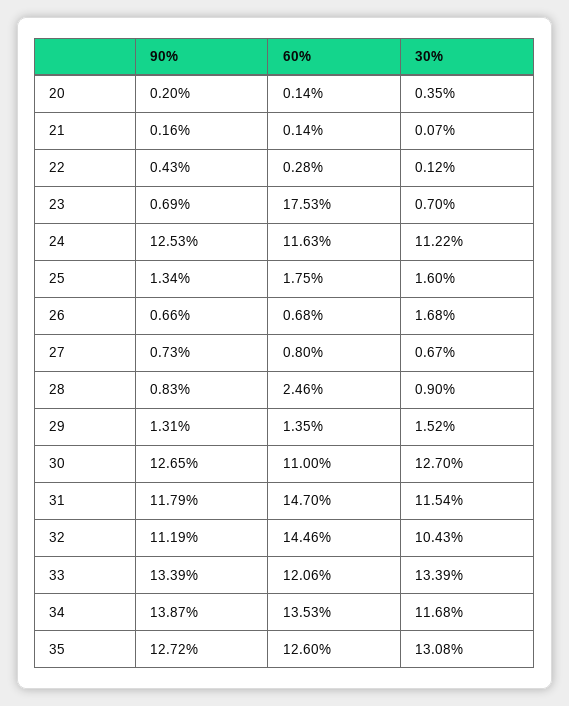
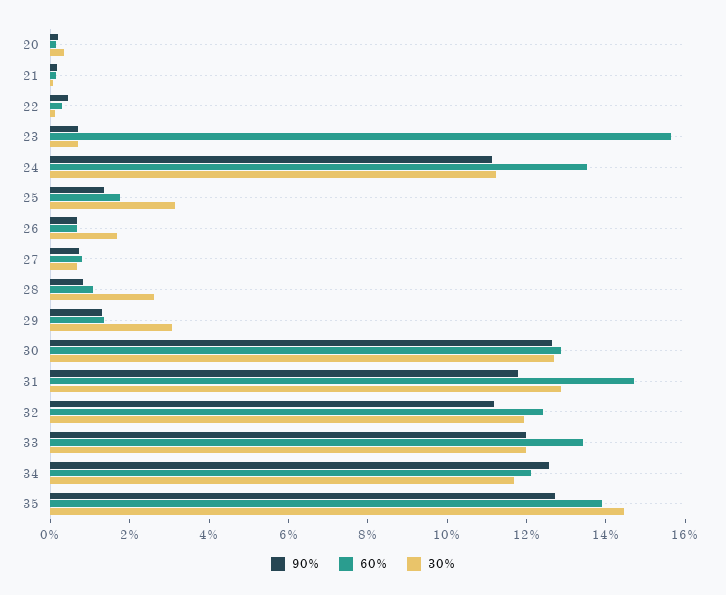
  {
    "90%": {
      "20": 0.2,
      "21": 0.16,
      "22": 0.43,
      "23": 0.69,
-     "24": 12.53,
+     "24": 11,
      "25": 1.34,
      "26": 0.66,
      "27": 0.73,
      "28": 0.83,
      "29": 1.31,
      "30": 12.65,
      "31": 11.79,
      "32": 11.19,
-     "33": 13.39,
+     "33": 12,
-     "34": 13.87,
+     "34": 12.5,
      "35": 12.72
    },
    "60%": {
      "20": 0.14,
      "21": 0.14,
      "22": 0.28,
-     "23": 17.53,
+     "23": 15.5,
-     "24": 11.63,
+     "24": 13.5,
      "25": 1.75,
      "26": 0.68,
      "27": 0.8,
-     "28": 2.46,
+     "28": 1,
      "29": 1.35,
-     "30": 11,
+     "30": 13,
      "31": 14.7,
-     "32": 14.46,
+     "32": 12.5,
-     "33": 12.06,
+     "33": 13.5,
-     "34": 13.53,
+     "34": 12,
-     "35": 12.6
+     "35": 14
    },
    "30%": {
      "20": 0.35,
      "21": 0.07,
      "22": 0.12,
      "23": 0.7,
      "24": 11.22,
-     "25": 1.6,
+     "25": 3,
      "26": 1.68,
      "27": 0.67,
-     "28": 0.9,
+     "28": 2.5,
-     "29": 1.52,
+     "29": 3,
      "30": 12.7,
-     "31": 11.54,
+     "31": 13,
-     "32": 10.43,
+     "32": 12,
-     "33": 13.39,
+     "33": 12,
      "34": 11.68,
-     "35": 13.08
+     "35": 14.5
    }
  }

